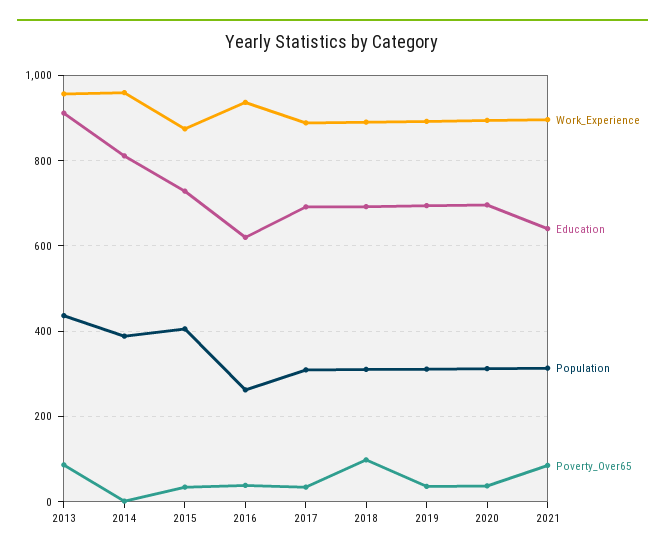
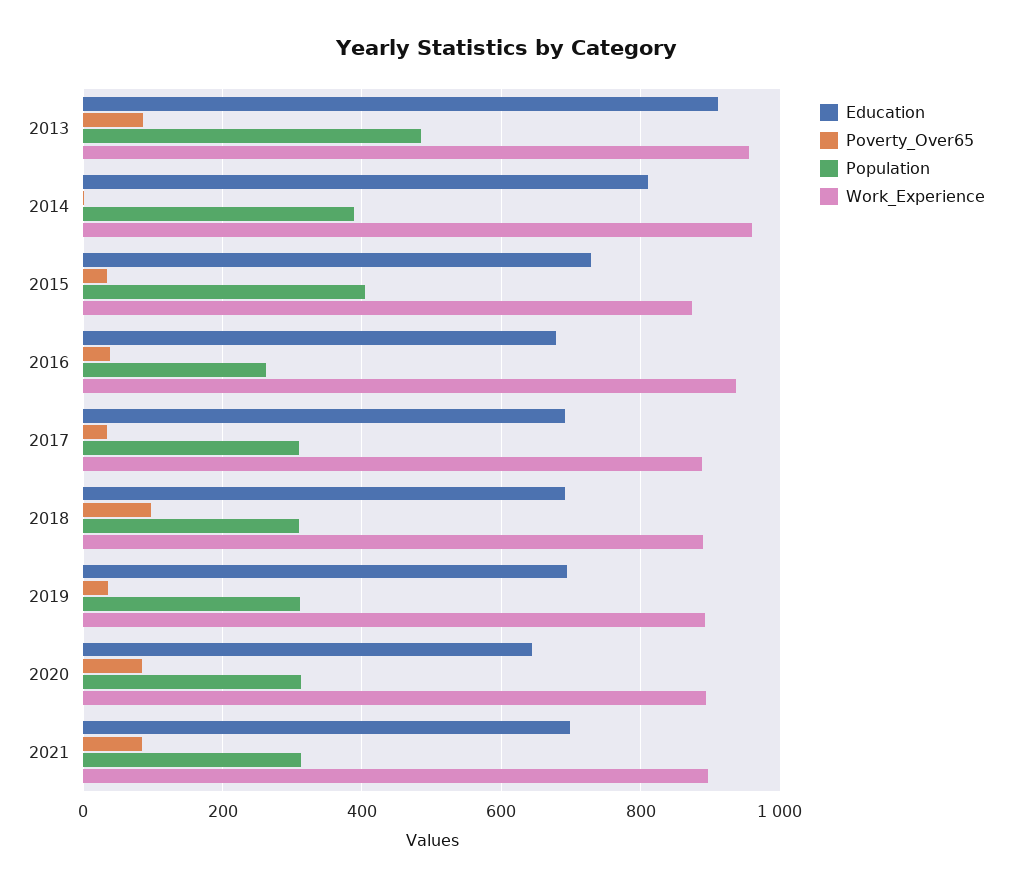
  {
    "Work_Experience": {
      "2013": 960,
      "2014": 960,
      "2015": 880,
      "2016": 940,
      "2017": 880,
      "2018": 900,
      "2019": 900,
      "2020": 900,
      "2021": 900
    },
    "Education": {
      "2013": 920,
      "2014": 820,
      "2015": 720,
-     "2016": 620,
+     "2016": 680,
      "2017": 700,
      "2018": 700,
      "2019": 700,
-     "2020": 700,
+     "2020": 640,
-     "2021": 640
+     "2021": 700
    },
    "Population": {
-     "2013": 440,
+     "2013": 480,
      "2014": 380,
      "2015": 400,
      "2016": 260,
      "2017": 300,
      "2018": 320,
      "2019": 320,
      "2020": 320,
      "2021": 320
    },
    "Poverty_Over65": {
      "2013": 80,
      "2014": 0,
      "2015": 40,
      "2016": 40,
      "2017": 40,
      "2018": 100,
      "2019": 40,
-     "2020": 40,
+     "2020": 80,
      "2021": 80
    }
  }

